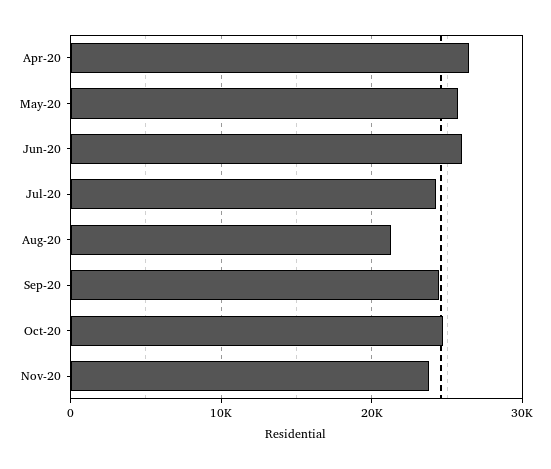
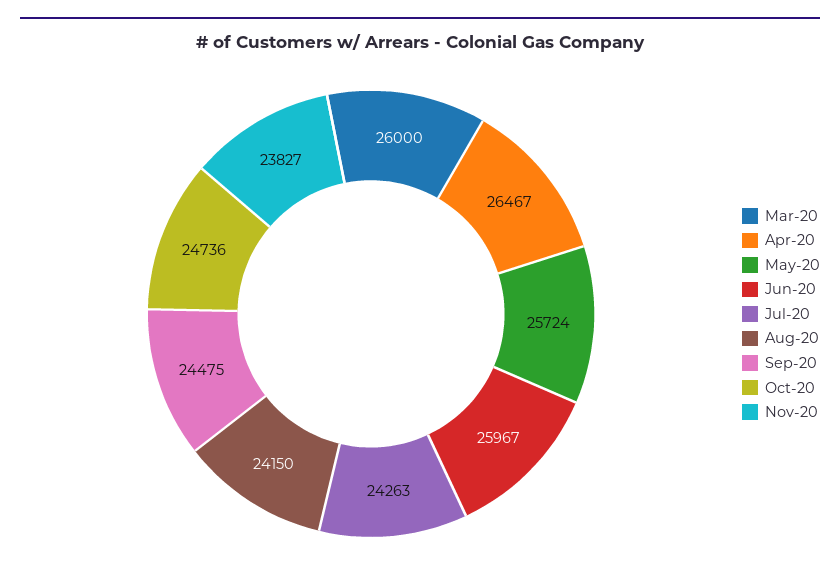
  {
    "Apr-20": 26467,
    "May-20": 25724,
    "Jun-20": 25967,
    "Jul-20": 24263,
-   "Aug-20": 21000,
+   "Aug-20": 24150,
    "Sep-20": 24475,
    "Oct-20": 24736,
-   "Nov-20": 23827
+   "Nov-20": 23827,
+   "Mar-20": 26000
  }

